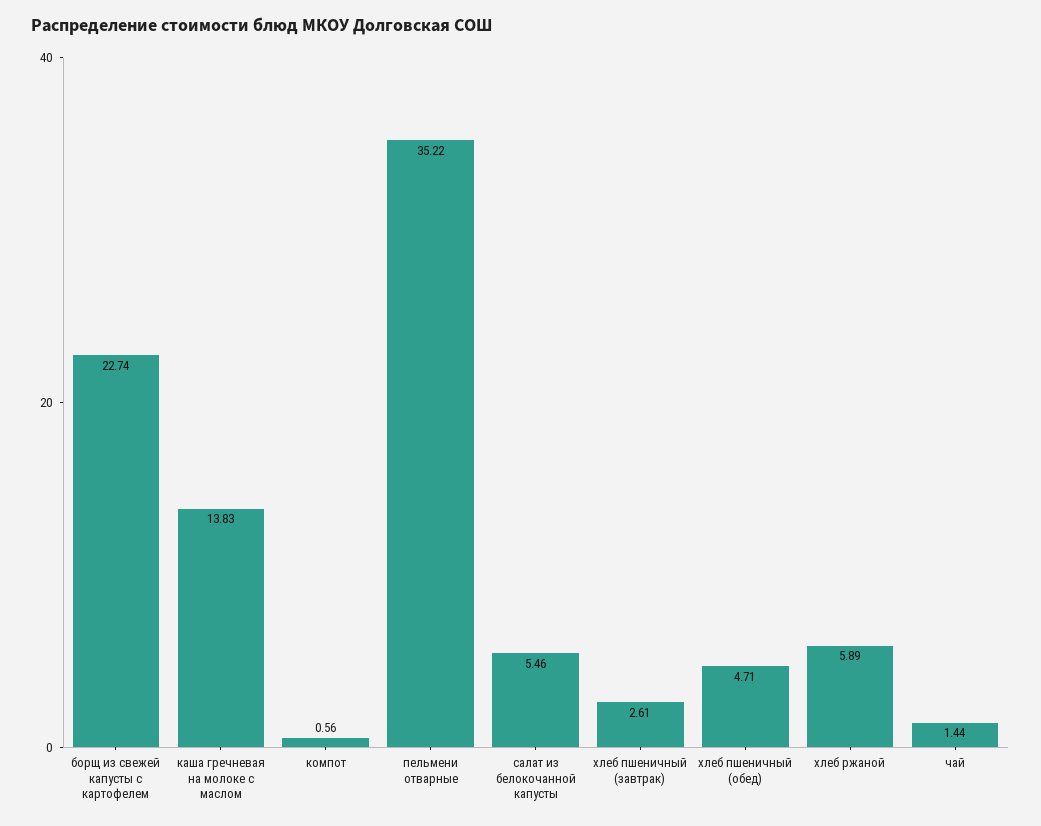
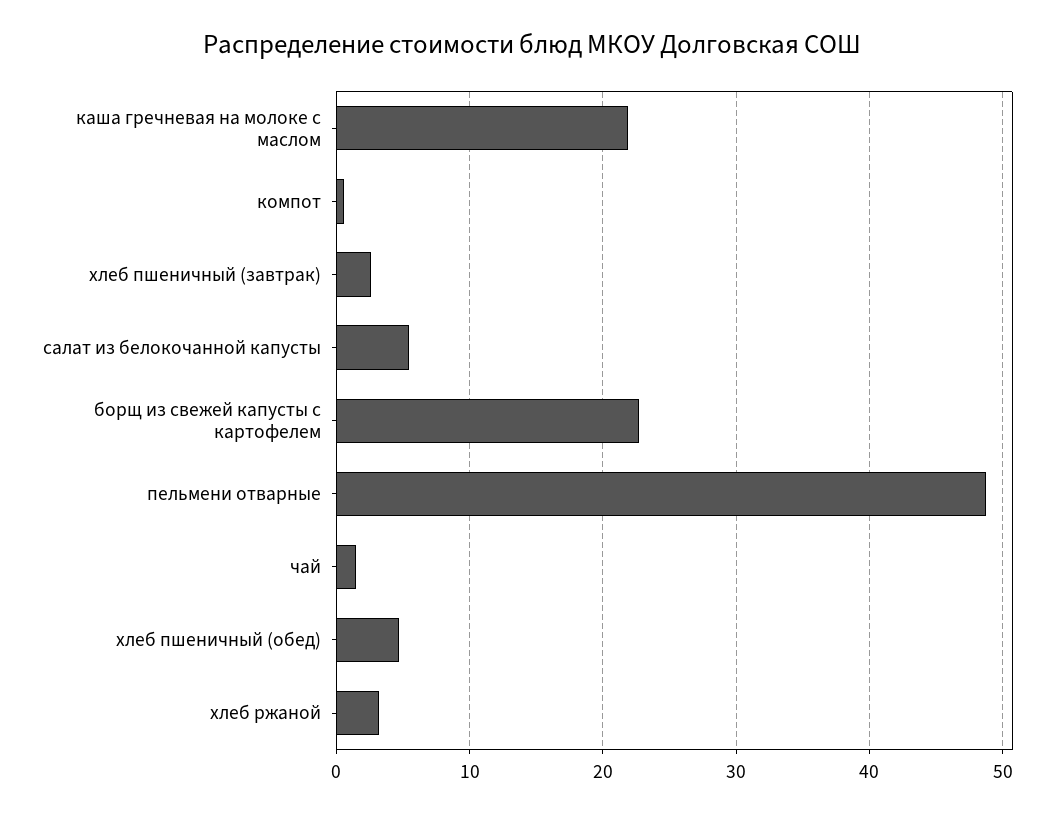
  {
    "борщ из свежей капусты с картофелем": 22.74,
-   "каша гречневая на молоке с маслом": 13.83,
+   "каша гречневая на молоке с маслом": 22,
    "компот": 0.56,
-   "пельмени отварные": 35.22,
+   "пельмени отварные": 49,
    "салат из белокочанной капусты": 5.46,
    "хлеб пшеничный (завтрак)": 2.61,
    "хлеб пшеничный (обед)": 4.71,
-   "хлеб ржаной": 5.89,
+   "хлеб ржаной": 3,
    "чай": 1.44
  }

